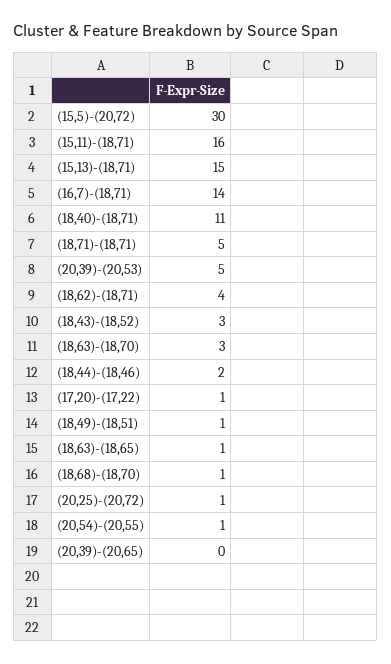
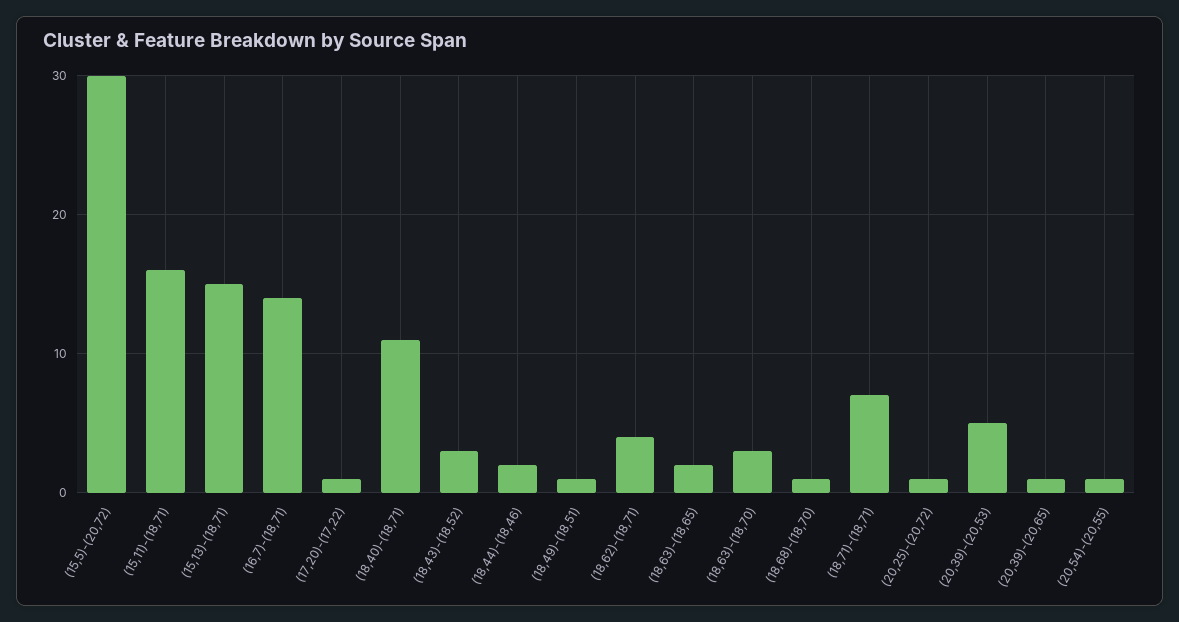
  {
    "(15,5)-(20,72)": 30,
    "(15,11)-(18,71)": 16,
    "(15,13)-(18,71)": 15,
    "(16,7)-(18,71)": 14,
    "(18,40)-(18,71)": 11,
-   "(18,71)-(18,71)": 5,
+   "(18,71)-(18,71)": 7,
    "(20,39)-(20,53)": 5,
    "(18,62)-(18,71)": 4,
    "(18,43)-(18,52)": 3,
    "(18,63)-(18,70)": 3,
    "(18,44)-(18,46)": 2,
    "(17,20)-(17,22)": 1,
    "(18,49)-(18,51)": 1,
-   "(18,63)-(18,65)": 1,
+   "(18,63)-(18,65)": 2,
    "(18,68)-(18,70)": 1,
    "(20,25)-(20,72)": 1,
    "(20,54)-(20,55)": 1,
-   "(20,39)-(20,65)": 0
+   "(20,39)-(20,65)": 1
  }

